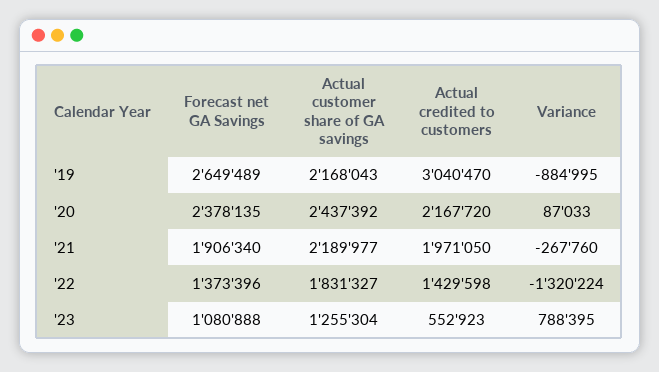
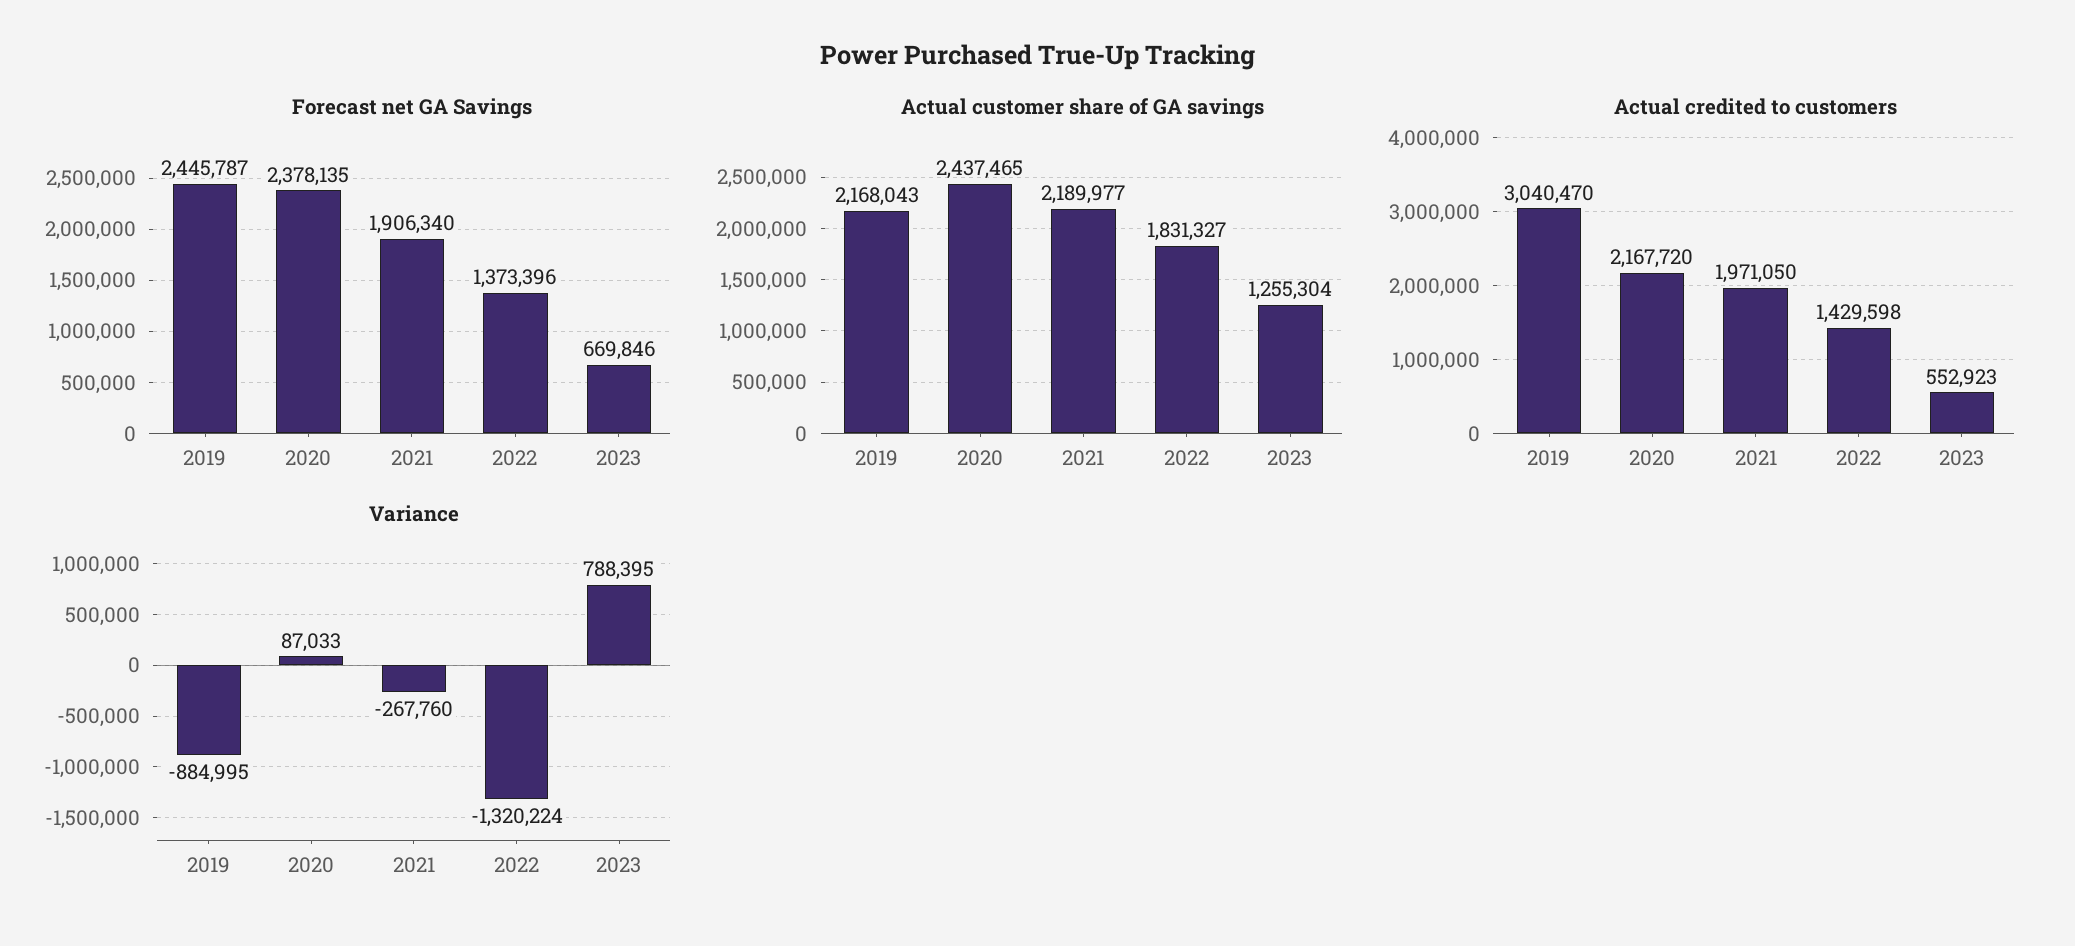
  {
    "Forecast net GA Savings": {
-     "'19": 2649489,
+     "'19": 2445787,
      "'20": 2378135,
      "'21": 1906340,
      "'22": 1373396,
-     "'23": 1080888
+     "'23": 669846
    },
    "Actual customer share of GA savings": {
      "'19": 2168043,
-     "'20": 2437392,
+     "'20": 2437465,
      "'21": 2189977,
      "'22": 1831327,
      "'23": 1255304
    },
    "Actual credited to customers": {
      "'19": 3040470,
      "'20": 2167720,
      "'21": 1971050,
      "'22": 1429598,
      "'23": 552923
    },
    "Variance": {
      "'19": -884995,
      "'20": 87033,
      "'21": -267760,
      "'22": -1320224,
      "'23": 788395
    }
  }

